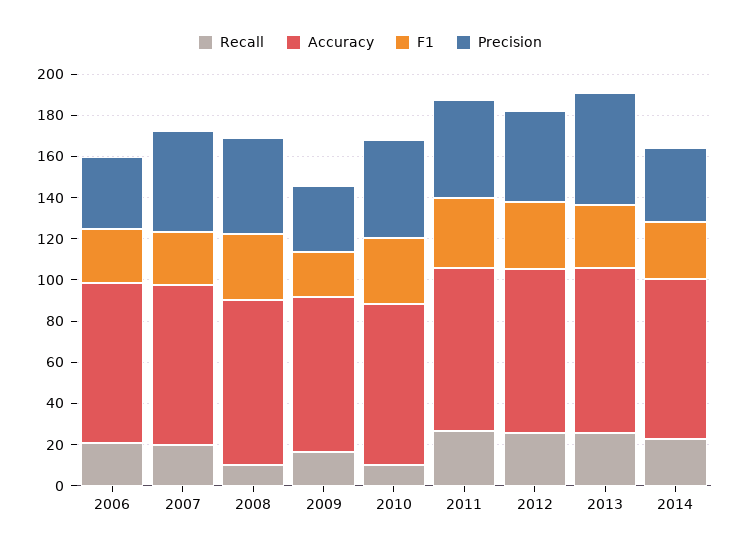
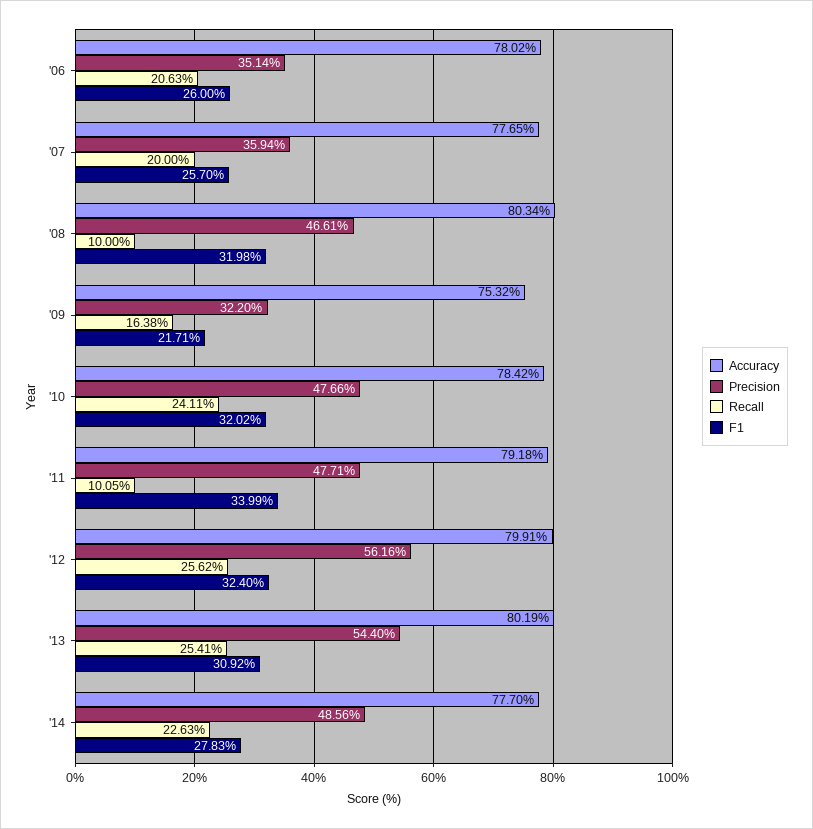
  {
    "Recall": {
      "2006": 20.63,
      "2007": 20,
      "2008": 10,
      "2009": 16.38,
-     "2010": 10,
+     "2010": 24.11,
-     "2011": 25,
+     "2011": 10.05,
      "2012": 25.62,
      "2013": 25.41,
      "2014": 22.63
    },
    "Accuracy": {
      "2006": 78.02,
      "2007": 77.65,
      "2008": 80.34,
      "2009": 75.32,
      "2010": 78.42,
      "2011": 79.18,
      "2012": 79.91,
      "2013": 80.19,
      "2014": 77.7
    },
    "F1": {
      "2006": 26,
      "2007": 25.7,
      "2008": 31.98,
      "2009": 21.71,
      "2010": 32.02,
      "2011": 33.99,
      "2012": 32.4,
      "2013": 30.92,
      "2014": 27.83
    },
    "Precision": {
      "2006": 35.14,
-     "2007": 50,
+     "2007": 35.94,
      "2008": 46.61,
      "2009": 32.2,
      "2010": 47.66,
      "2011": 47.71,
-     "2012": 45,
+     "2012": 56.16,
      "2013": 54.4,
-     "2014": 35
+     "2014": 48.56
    }
  }

